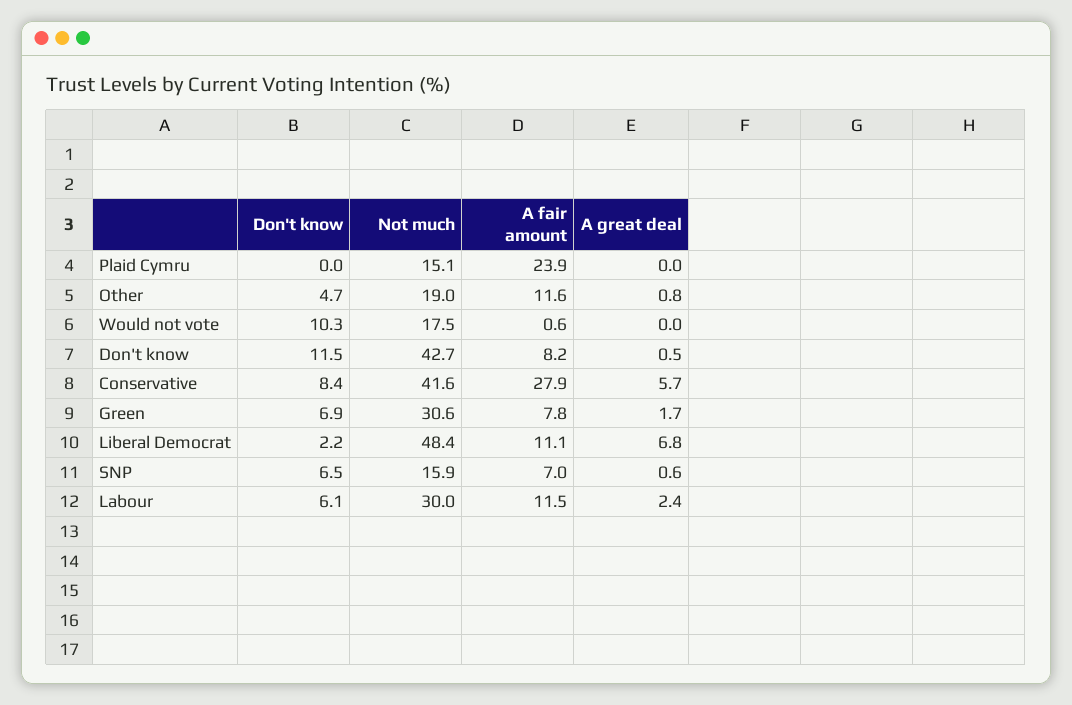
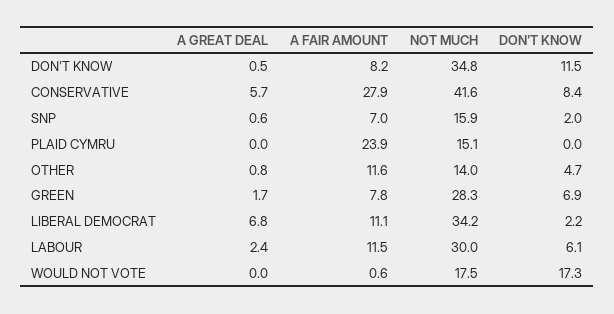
  {
    "Don't know": {
      "Plaid Cymru": 0,
      "Other": 4.7,
-     "Would not vote": 10.3,
+     "Would not vote": 17.3,
      "Don't know": 11.5,
      "Conservative": 8.4,
      "Green": 6.9,
      "Liberal Democrat": 2.2,
-     "SNP": 6.5,
+     "SNP": 2,
      "Labour": 6.1
    },
    "Not much": {
      "Plaid Cymru": 15.1,
-     "Other": 19,
+     "Other": 14,
      "Would not vote": 17.5,
-     "Don't know": 42.7,
+     "Don't know": 34.8,
      "Conservative": 41.6,
-     "Green": 30.6,
+     "Green": 28.3,
-     "Liberal Democrat": 48.4,
+     "Liberal Democrat": 34.2,
      "SNP": 15.9,
      "Labour": 30
    },
    "A fair amount": {
      "Plaid Cymru": 23.9,
      "Other": 11.6,
      "Would not vote": 0.6,
      "Don't know": 8.2,
      "Conservative": 27.9,
      "Green": 7.8,
      "Liberal Democrat": 11.1,
      "SNP": 7,
      "Labour": 11.5
    },
    "A great deal": {
      "Plaid Cymru": 0,
      "Other": 0.8,
      "Would not vote": 0,
      "Don't know": 0.5,
      "Conservative": 5.7,
      "Green": 1.7,
      "Liberal Democrat": 6.8,
      "SNP": 0.6,
      "Labour": 2.4
    }
  }

